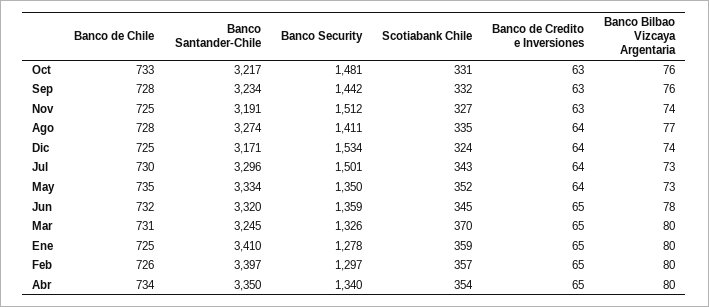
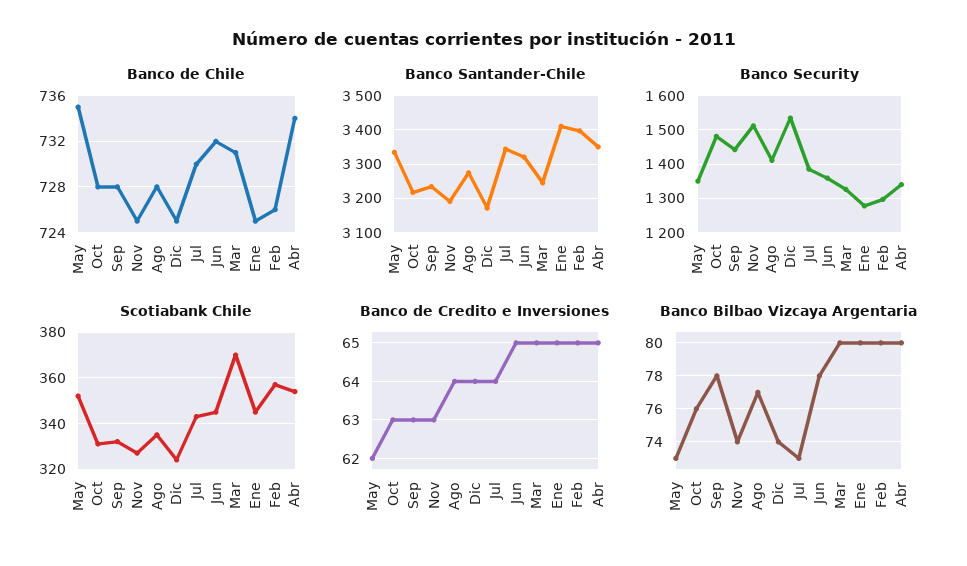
  {
    "Banco de Chile": {
-     "Oct": 733,
+     "Oct": 728,
      "Sep": 728,
      "Nov": 725,
      "Ago": 728,
      "Dic": 725,
      "Jul": 730,
      "May": 735,
      "Jun": 732,
      "Mar": 731,
      "Ene": 725,
      "Feb": 726,
      "Abr": 734
    },
    "Banco Santander-Chile": {
      "Oct": 3217,
      "Sep": 3234,
      "Nov": 3191,
      "Ago": 3274,
      "Dic": 3171,
-     "Jul": 3296,
+     "Jul": 3340,
      "May": 3334,
      "Jun": 3320,
      "Mar": 3245,
      "Ene": 3410,
      "Feb": 3397,
      "Abr": 3350
    },
    "Banco Security": {
      "Oct": 1481,
      "Sep": 1442,
      "Nov": 1512,
      "Ago": 1411,
      "Dic": 1534,
-     "Jul": 1501,
+     "Jul": 1380,
      "May": 1350,
      "Jun": 1359,
      "Mar": 1326,
      "Ene": 1278,
      "Feb": 1297,
      "Abr": 1340
    },
    "Scotiabank Chile": {
      "Oct": 331,
      "Sep": 332,
      "Nov": 327,
      "Ago": 335,
      "Dic": 324,
      "Jul": 343,
      "May": 352,
      "Jun": 345,
      "Mar": 370,
-     "Ene": 359,
+     "Ene": 345,
      "Feb": 357,
      "Abr": 354
    },
    "Banco de Credito e Inversiones": {
      "Oct": 63,
      "Sep": 63,
      "Nov": 63,
      "Ago": 64,
      "Dic": 64,
      "Jul": 64,
-     "May": 64,
+     "May": 62,
      "Jun": 65,
      "Mar": 65,
      "Ene": 65,
      "Feb": 65,
      "Abr": 65
    },
    "Banco Bilbao Vizcaya Argentaria": {
      "Oct": 76,
-     "Sep": 76,
+     "Sep": 78,
      "Nov": 74,
      "Ago": 77,
      "Dic": 74,
      "Jul": 73,
      "May": 73,
      "Jun": 78,
      "Mar": 80,
      "Ene": 80,
      "Feb": 80,
      "Abr": 80
    }
  }

